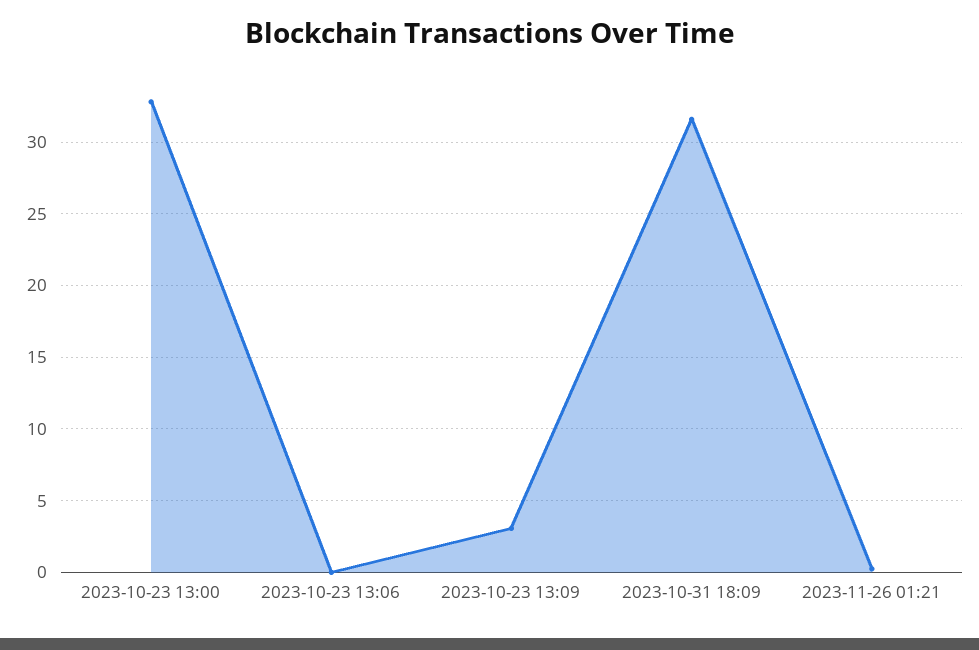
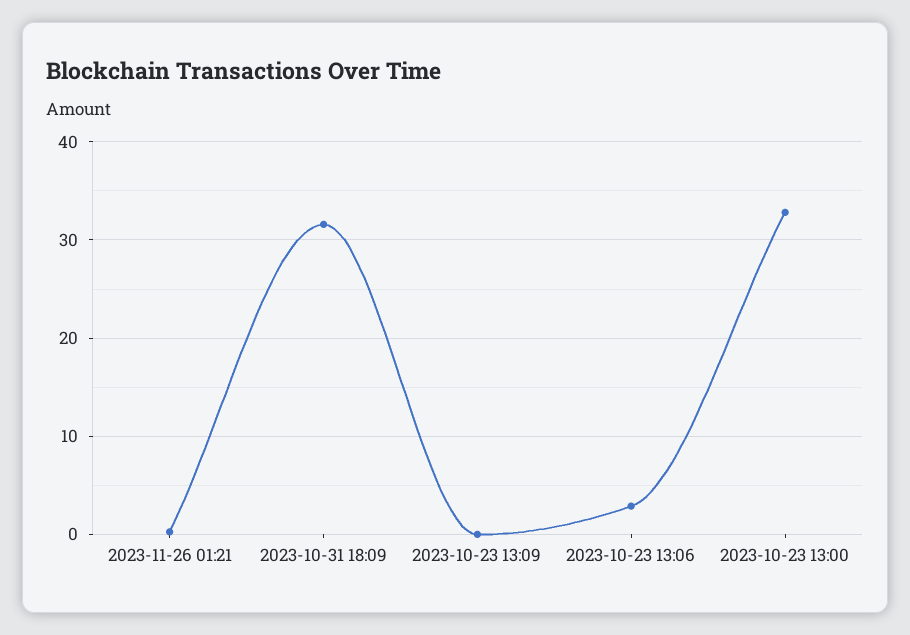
  {
    "2023-10-23 13:00": 33,
-   "2023-10-23 13:06": 0,
+   "2023-10-23 13:06": 3,
-   "2023-10-23 13:09": 3,
+   "2023-10-23 13:09": 0,
    "2023-10-31 18:09": 31.5,
    "2023-11-26 01:21": 0
  }

